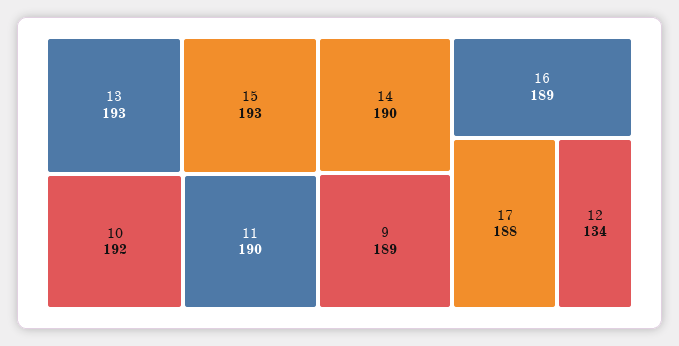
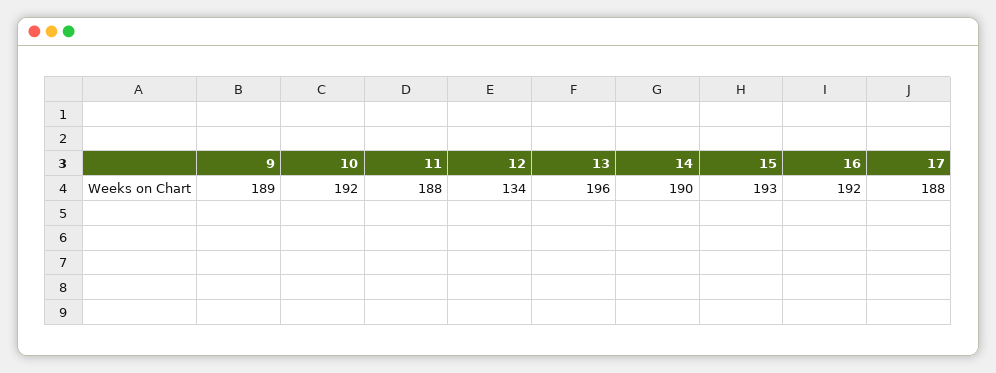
  {
-   "13": 193,
+   "13": 196,
    "15": 193,
    "10": 192,
-   "11": 190,
+   "11": 188,
    "14": 190,
    "9": 189,
-   "16": 189,
+   "16": 192,
    "17": 188,
    "12": 134
  }

